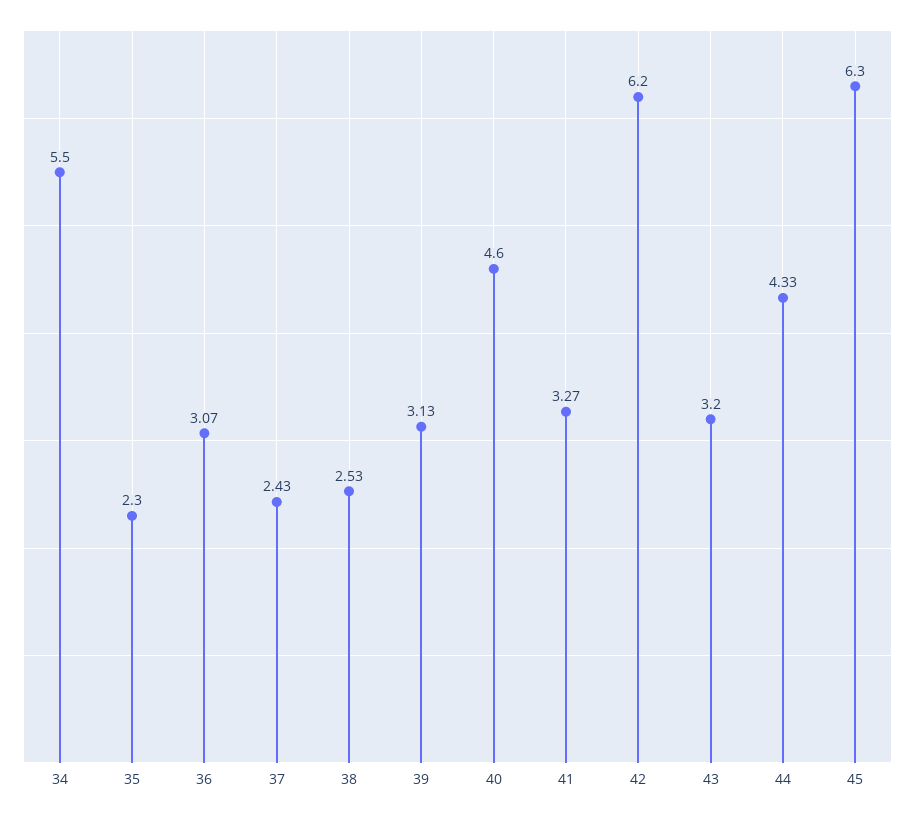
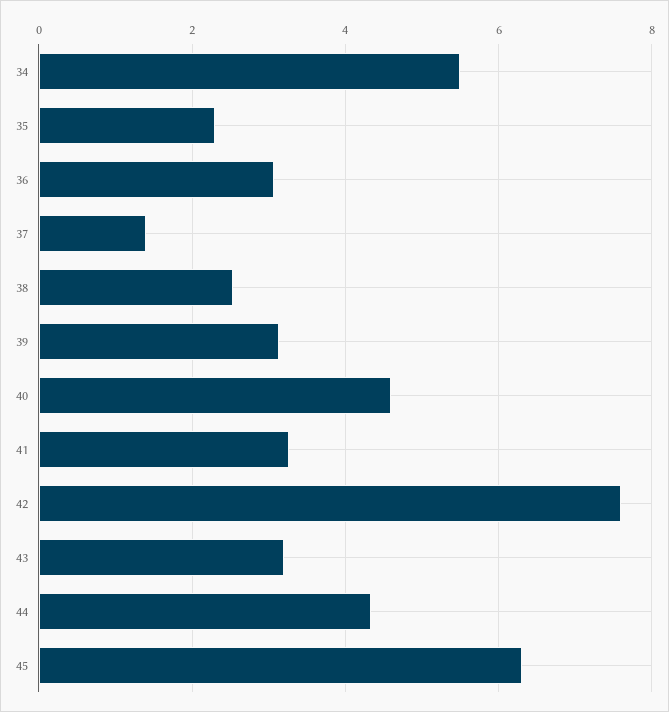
  {
    "34": 5.5,
    "35": 2.3,
    "36": 3.07,
-   "37": 2.43,
+   "37": 1.4,
    "38": 2.53,
    "39": 3.13,
    "40": 4.6,
    "41": 3.27,
-   "42": 6.2,
+   "42": 7.6,
    "43": 3.2,
    "44": 4.33,
    "45": 6.3
  }

